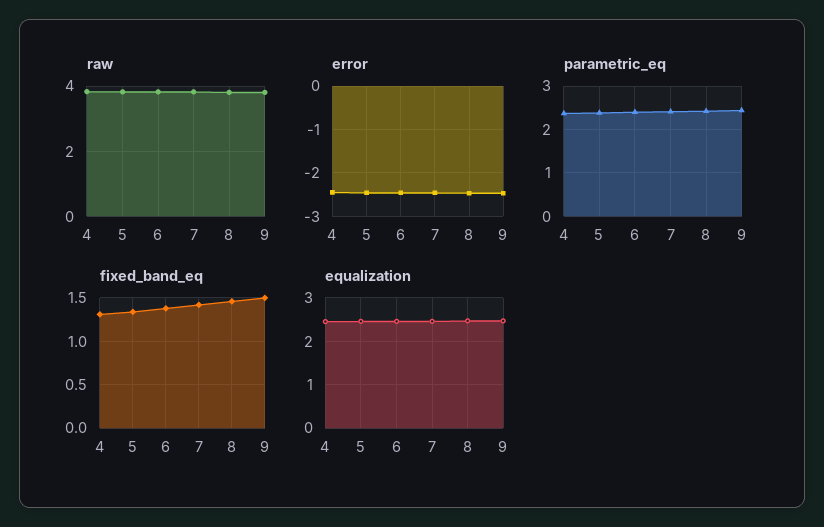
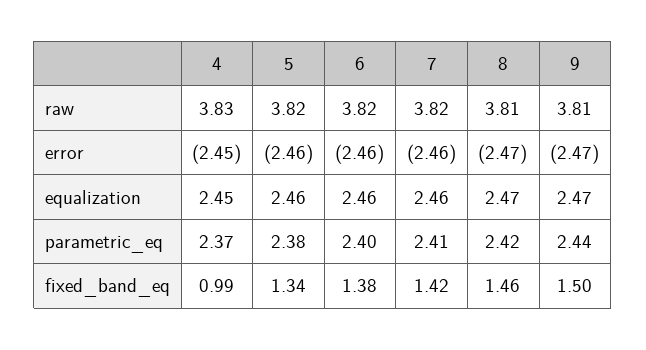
  {
    "raw": {
      "4": 3.83,
      "5": 3.82,
      "6": 3.82,
      "7": 3.82,
      "8": 3.81,
      "9": 3.81
    },
    "error": {
      "4": -2.45,
      "5": -2.46,
      "6": -2.46,
      "7": -2.46,
      "8": -2.47,
      "9": -2.47
    },
    "parametric_eq": {
      "4": 2.37,
      "5": 2.38,
      "6": 2.4,
      "7": 2.41,
      "8": 2.42,
      "9": 2.44
    },
    "fixed_band_eq": {
-     "4": 1.3,
+     "4": 0.99,
      "5": 1.34,
      "6": 1.38,
      "7": 1.42,
      "8": 1.46,
      "9": 1.5
    },
    "equalization": {
      "4": 2.45,
      "5": 2.46,
      "6": 2.46,
      "7": 2.46,
      "8": 2.47,
      "9": 2.47
    }
  }

